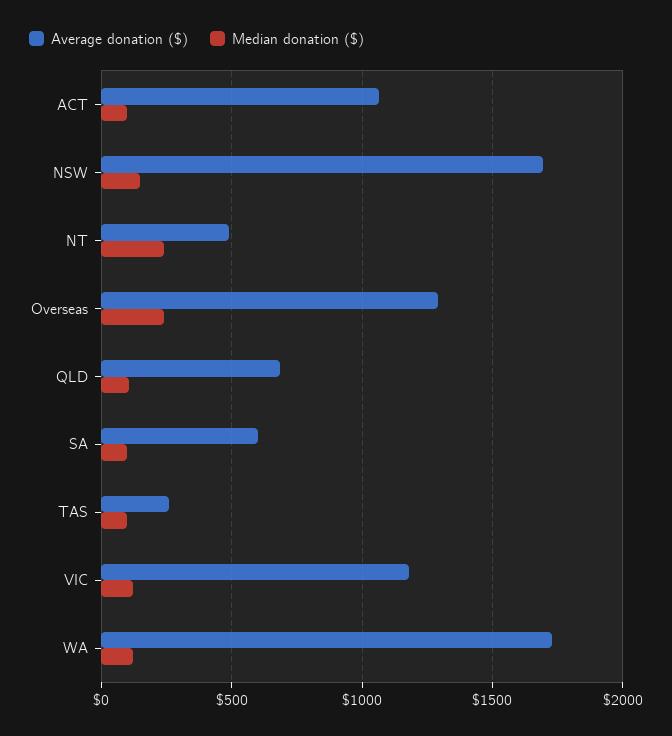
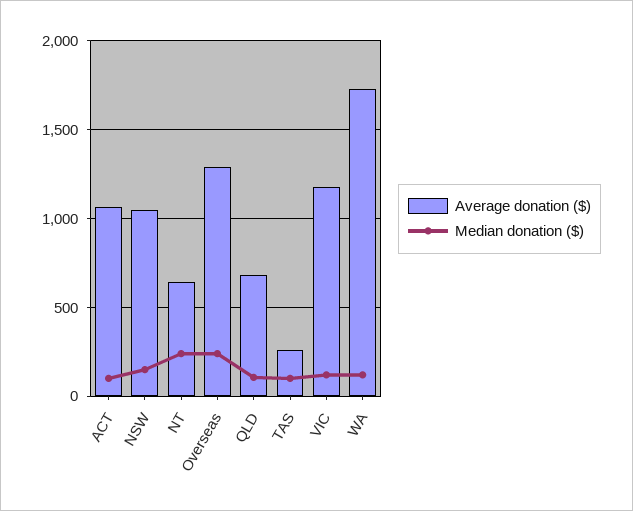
  {
    "Average donation ($)": {
      "ACT": 1050,
-     "NSW": 1700,
+     "NSW": 1050,
-     "NT": 500,
+     "NT": 650,
      "Overseas": 1300,
      "QLD": 700,
-     "SA": 600,
      "TAS": 250,
      "VIC": 1200,
      "WA": 1750
    },
    "Median donation ($)": {
      "ACT": 100,
      "NSW": 150,
      "NT": 250,
      "Overseas": 250,
      "QLD": 100,
-     "SA": 100,
      "TAS": 100,
      "VIC": 100,
      "WA": 100
    }
  }

